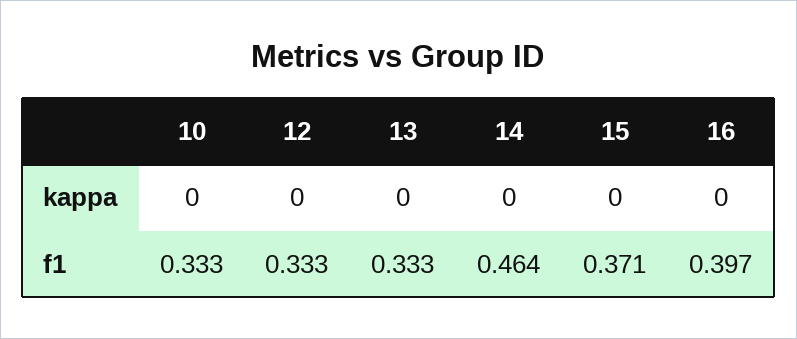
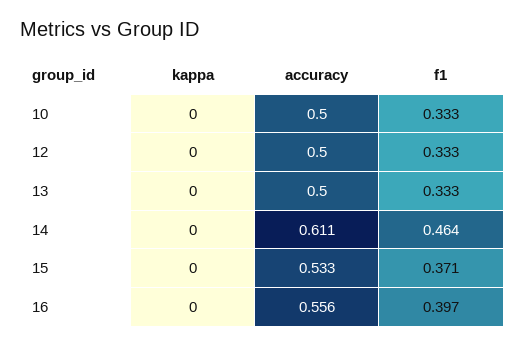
  {
    "10": {
      "kappa": 0,
-     "f1": 0.333
+     "f1": 0.333,
+     "accuracy": 0.5
    },
    "12": {
      "kappa": 0,
-     "f1": 0.333
+     "f1": 0.333,
+     "accuracy": 0.5
    },
    "13": {
      "kappa": 0,
-     "f1": 0.333
+     "f1": 0.333,
+     "accuracy": 0.5
    },
    "14": {
      "kappa": 0,
-     "f1": 0.464
+     "f1": 0.464,
+     "accuracy": 0.611
    },
    "15": {
      "kappa": 0,
-     "f1": 0.371
+     "f1": 0.371,
+     "accuracy": 0.533
    },
    "16": {
      "kappa": 0,
-     "f1": 0.397
+     "f1": 0.397,
+     "accuracy": 0.556
    }
  }

